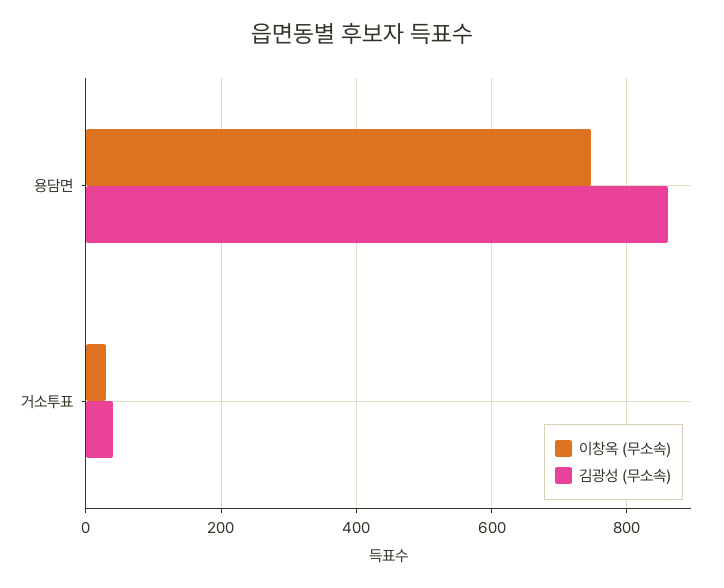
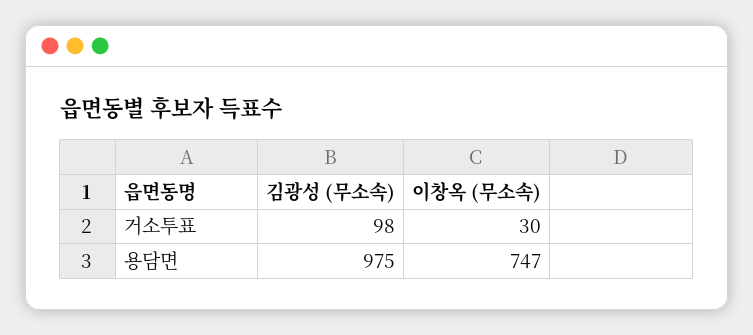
  {
    "이창옥 (무소속)": {
      "용담면": 747,
      "거소투표": 30
    },
    "김광성 (무소속)": {
-     "용담면": 860,
+     "용담면": 975,
-     "거소투표": 40
+     "거소투표": 98
    }
  }

